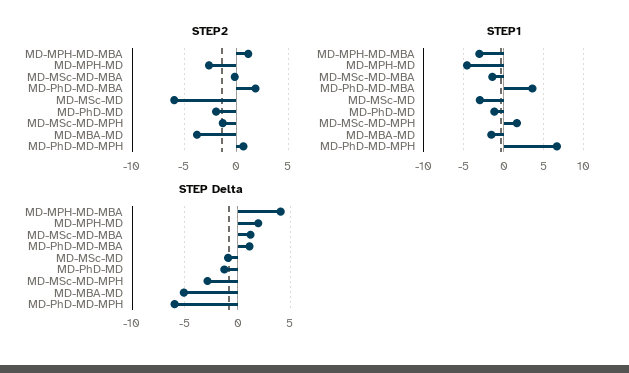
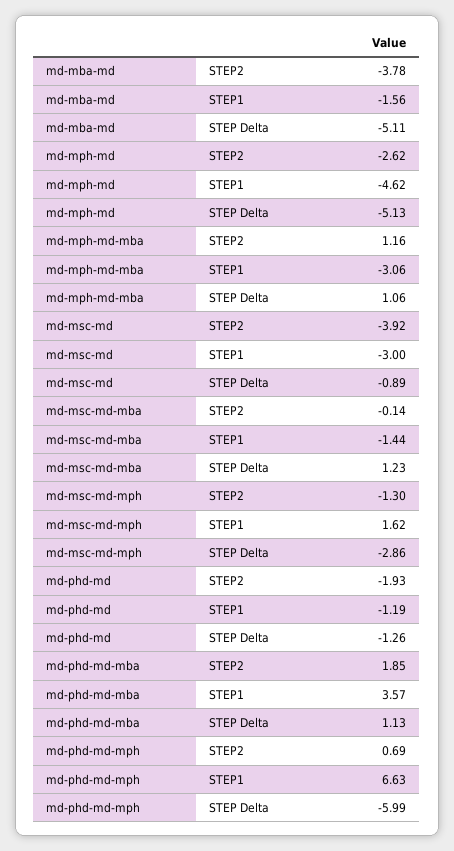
  {
    "STEP2": {
      "MD-MPH-MD-MBA": 1.16,
      "MD-MPH-MD": -2.62,
      "MD-MSc-MD-MBA": -0.14,
      "MD-PhD-MD-MBA": 1.85,
-     "MD-MSc-MD": -6,
+     "MD-MSc-MD": -3.92,
      "MD-PhD-MD": -1.93,
      "MD-MSc-MD-MPH": -1.3,
      "MD-MBA-MD": -3.78,
      "MD-PhD-MD-MPH": 0.69
    },
    "STEP1": {
      "MD-MPH-MD-MBA": -3.06,
      "MD-MPH-MD": -4.62,
      "MD-MSc-MD-MBA": -1.44,
      "MD-PhD-MD-MBA": 3.57,
      "MD-MSc-MD": -3,
      "MD-PhD-MD": -1.19,
      "MD-MSc-MD-MPH": 1.62,
      "MD-MBA-MD": -1.56,
      "MD-PhD-MD-MPH": 6.63
    },
    "STEP Delta": {
-     "MD-MPH-MD-MBA": 4,
+     "MD-MPH-MD-MBA": 1.06,
-     "MD-MPH-MD": 2,
+     "MD-MPH-MD": -5.13,
      "MD-MSc-MD-MBA": 1.23,
      "MD-PhD-MD-MBA": 1.13,
      "MD-MSc-MD": -0.89,
      "MD-PhD-MD": -1.26,
      "MD-MSc-MD-MPH": -2.86,
      "MD-MBA-MD": -5.11,
      "MD-PhD-MD-MPH": -5.99
    }
  }

